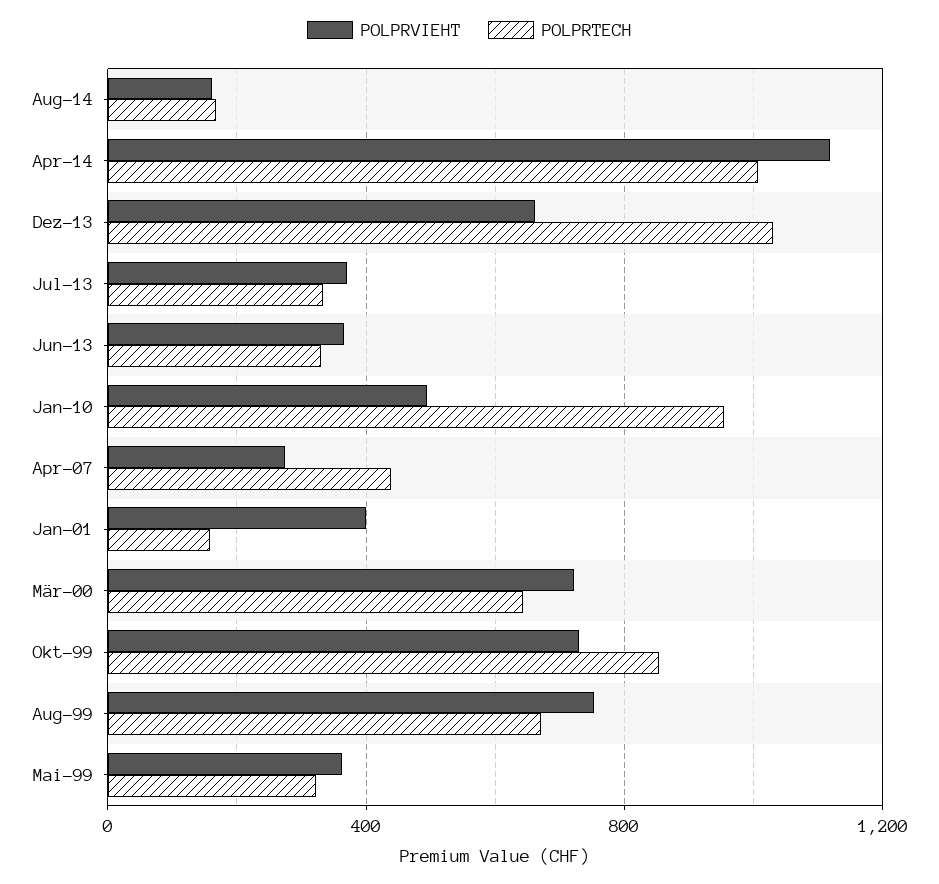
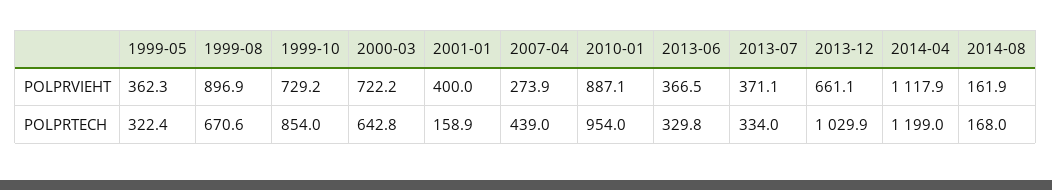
  {
    "POLPRVIEHT": {
      "Aug-14": 161.9,
      "Apr-14": 1117.9,
      "Dez-13": 661.1,
      "Jul-13": 371.1,
      "Jun-13": 366.5,
-     "Jan-10": 500,
+     "Jan-10": 887.1,
      "Apr-07": 273.9,
      "Jan-01": 400,
      "Mär-00": 722.2,
      "Okt-99": 729.2,
-     "Aug-99": 750,
+     "Aug-99": 896.9,
      "Mai-99": 362.3
    },
    "POLPRTECH": {
      "Aug-14": 168,
-     "Apr-14": 1000,
+     "Apr-14": 1199,
      "Dez-13": 1029.9,
      "Jul-13": 334,
      "Jun-13": 329.8,
      "Jan-10": 954,
      "Apr-07": 439,
      "Jan-01": 158.9,
      "Mär-00": 642.8,
      "Okt-99": 854,
      "Aug-99": 670.6,
      "Mai-99": 322.4
    }
  }

